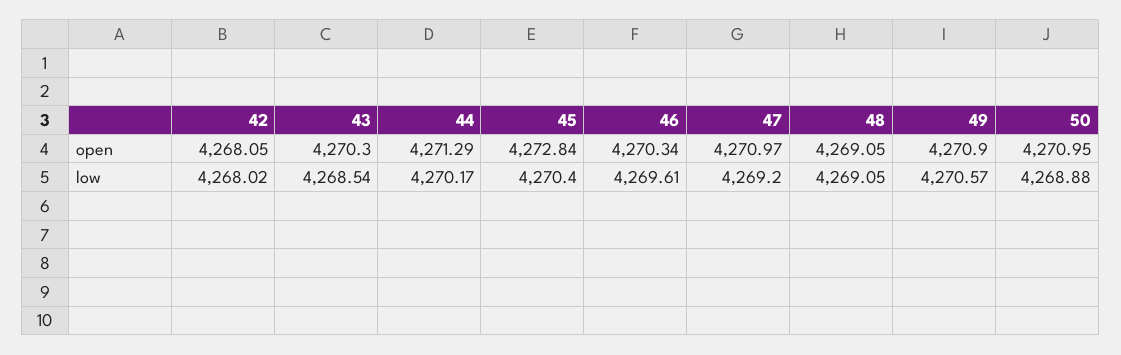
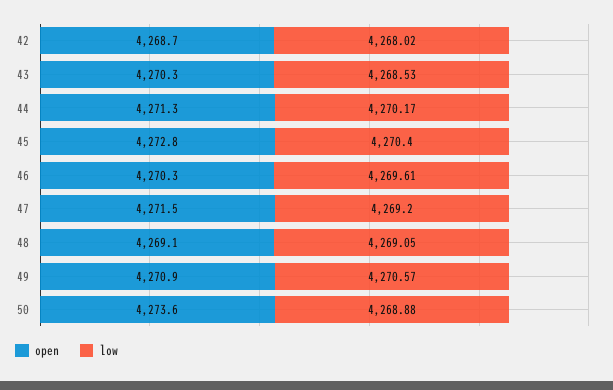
  {
    "open": {
-     "42": 4268.05,
+     "42": 4268.7,
      "43": 4270.3,
      "44": 4271.29,
      "45": 4272.84,
      "46": 4270.34,
-     "47": 4270.97,
+     "47": 4271.5,
      "48": 4269.05,
      "49": 4270.9,
-     "50": 4270.95
+     "50": 4273.6
    },
    "low": {
      "42": 4268.02,
-     "43": 4268.54,
+     "43": 4268.53,
      "44": 4270.17,
      "45": 4270.4,
      "46": 4269.61,
      "47": 4269.2,
      "48": 4269.05,
      "49": 4270.57,
      "50": 4268.88
    }
  }

